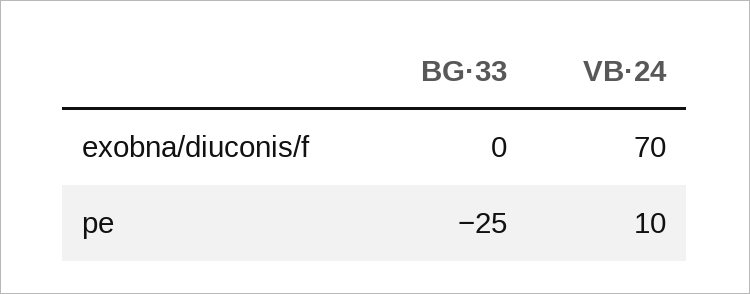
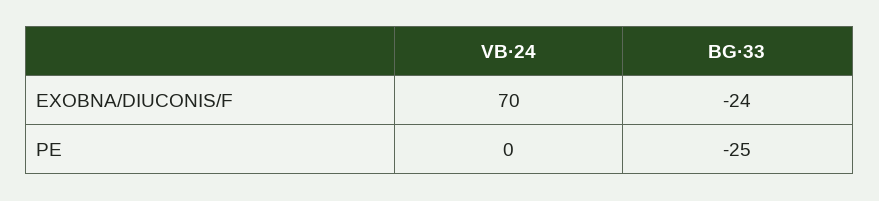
  {
    "BG·33": {
-     "exobna/diuconis/f": 0,
+     "exobna/diuconis/f": -24,
      "pe": -25
    },
    "VB·24": {
      "exobna/diuconis/f": 70,
-     "pe": 10
+     "pe": 0
    }
  }

